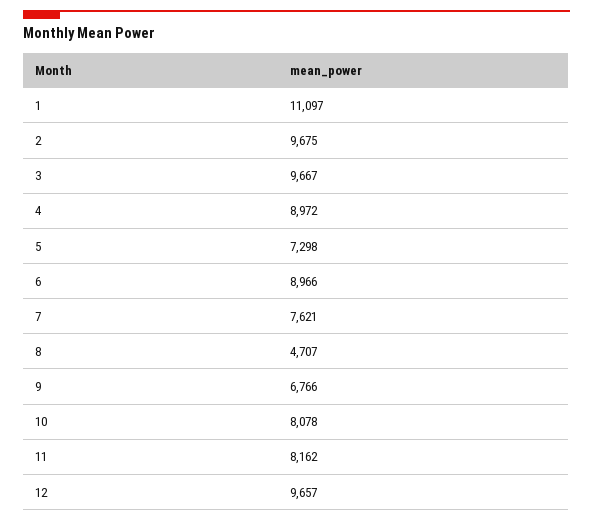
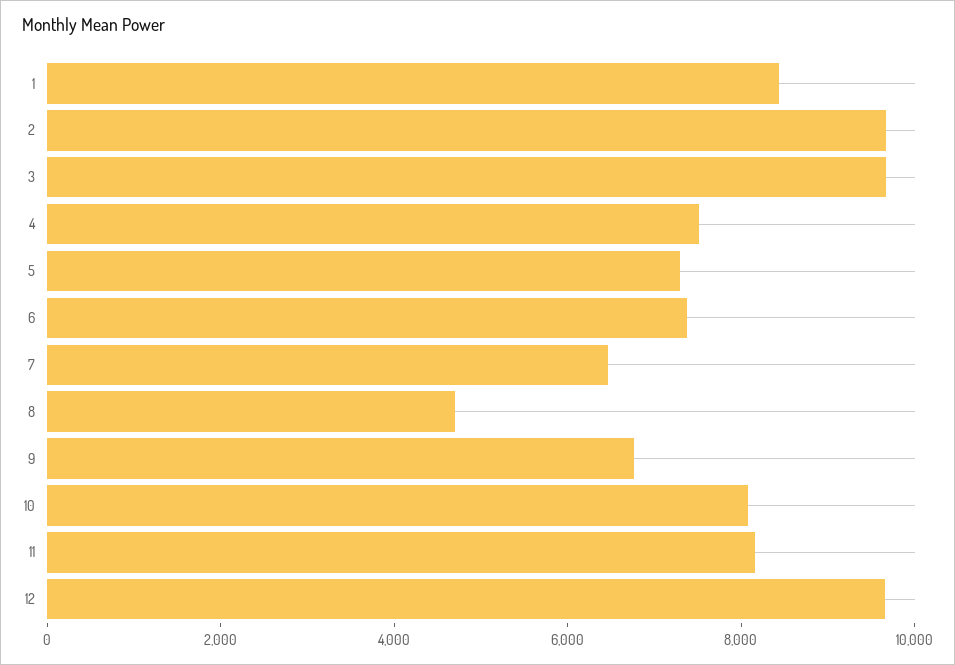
  {
-   "1": 11097,
+   "1": 8500,
    "2": 9675,
    "3": 9667,
-   "4": 8972,
+   "4": 7500,
    "5": 7298,
-   "6": 8966,
+   "6": 7500,
-   "7": 7621,
+   "7": 6500,
    "8": 4707,
    "9": 6766,
    "10": 8078,
    "11": 8162,
    "12": 9657
  }

